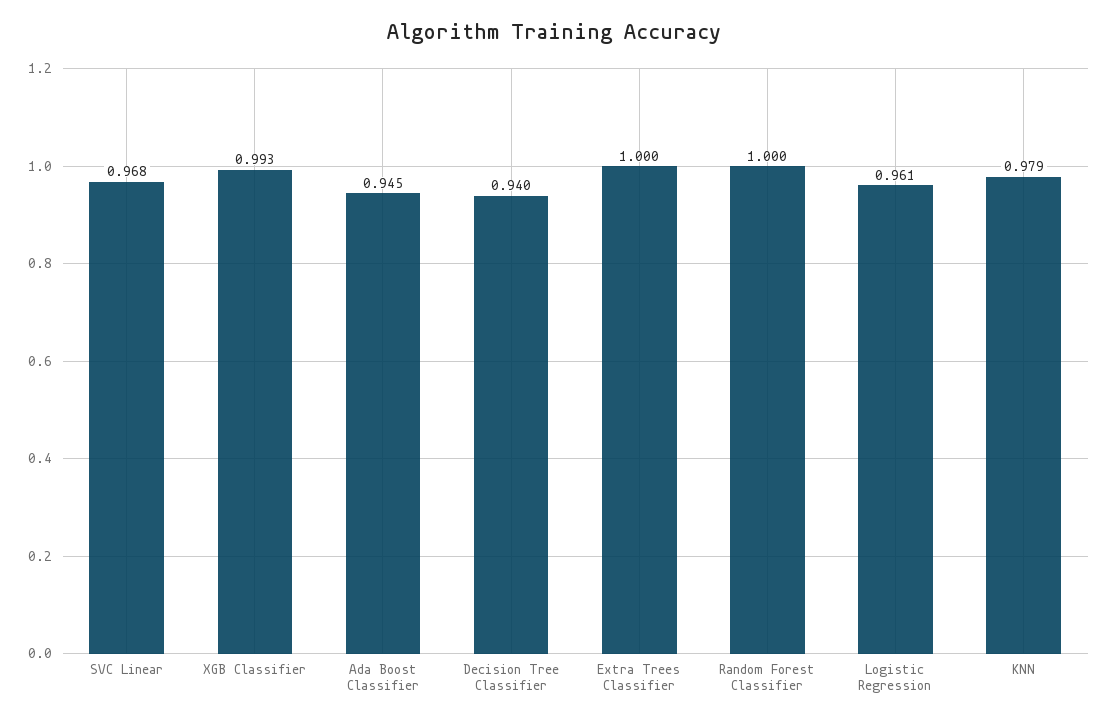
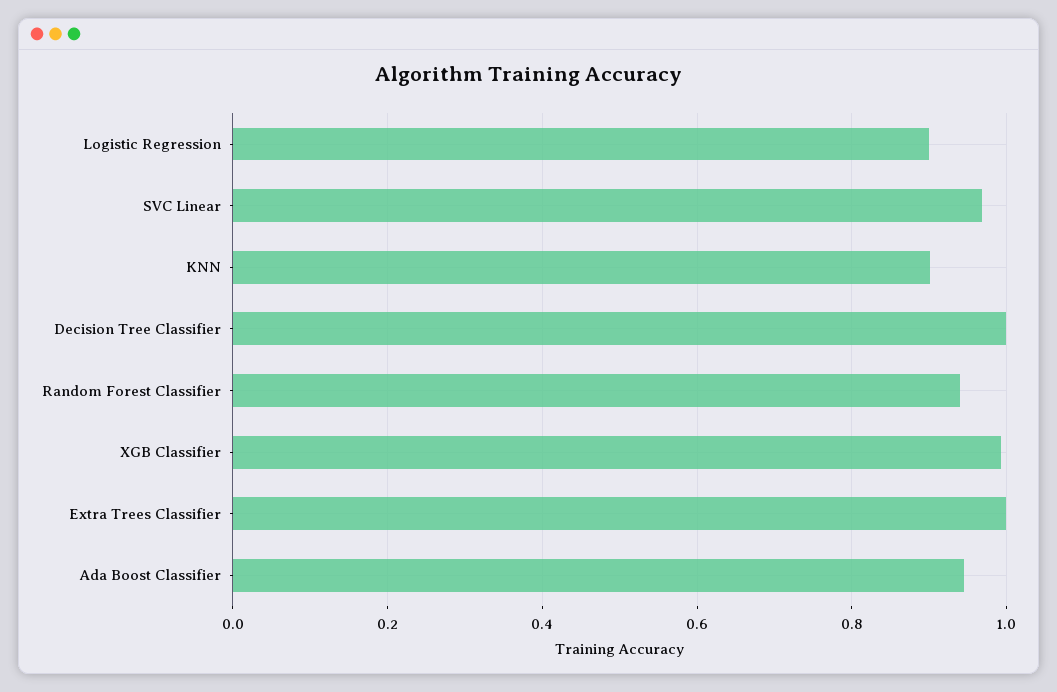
  {
    "SVC Linear": 0.968,
    "XGB Classifier": 0.993,
    "Ada Boost Classifier": 0.945,
-   "Decision Tree Classifier": 0.94,
+   "Decision Tree Classifier": 1,
    "Extra Trees Classifier": 1,
-   "Random Forest Classifier": 1,
+   "Random Forest Classifier": 0.94,
-   "Logistic Regression": 0.961,
+   "Logistic Regression": 0.9,
-   "KNN": 0.979
+   "KNN": 0.9
  }

